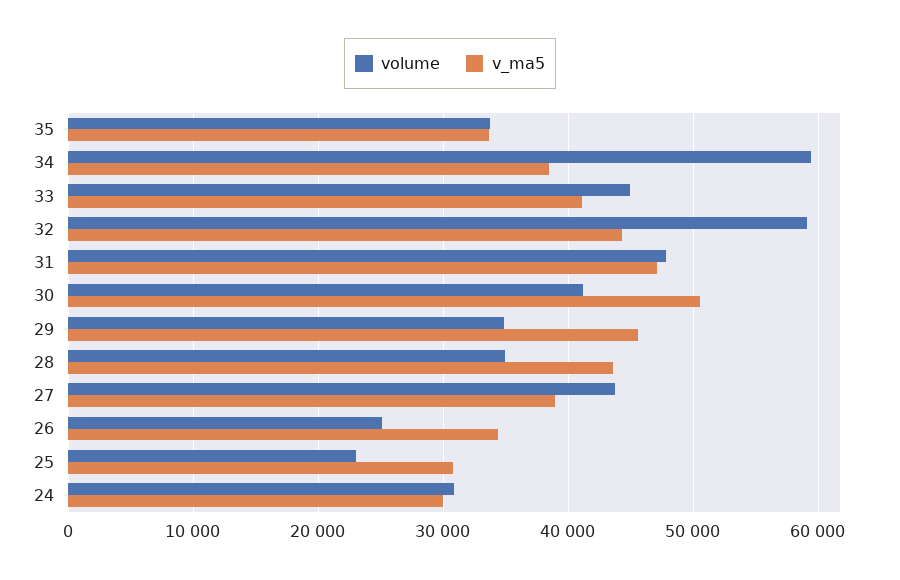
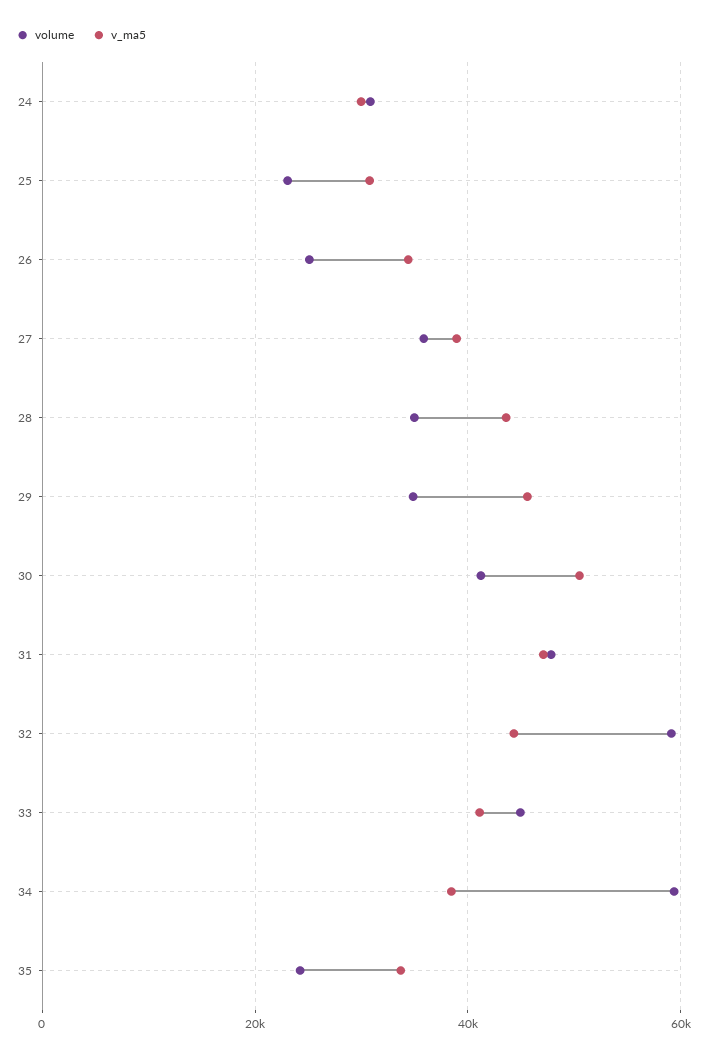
  {
    "volume": {
-     "35": 34000,
+     "35": 24000,
      "34": 59000,
      "33": 45000,
      "32": 59000,
      "31": 48000,
      "30": 41000,
      "29": 35000,
      "28": 35000,
-     "27": 44000,
+     "27": 36000,
      "26": 25000,
      "25": 23000,
      "24": 31000
    },
    "v_ma5": {
      "35": 34000,
      "34": 38000,
      "33": 41000,
      "32": 44000,
      "31": 47000,
      "30": 50000,
      "29": 46000,
      "28": 44000,
      "27": 39000,
      "26": 34000,
      "25": 31000,
      "24": 30000
    }
  }

